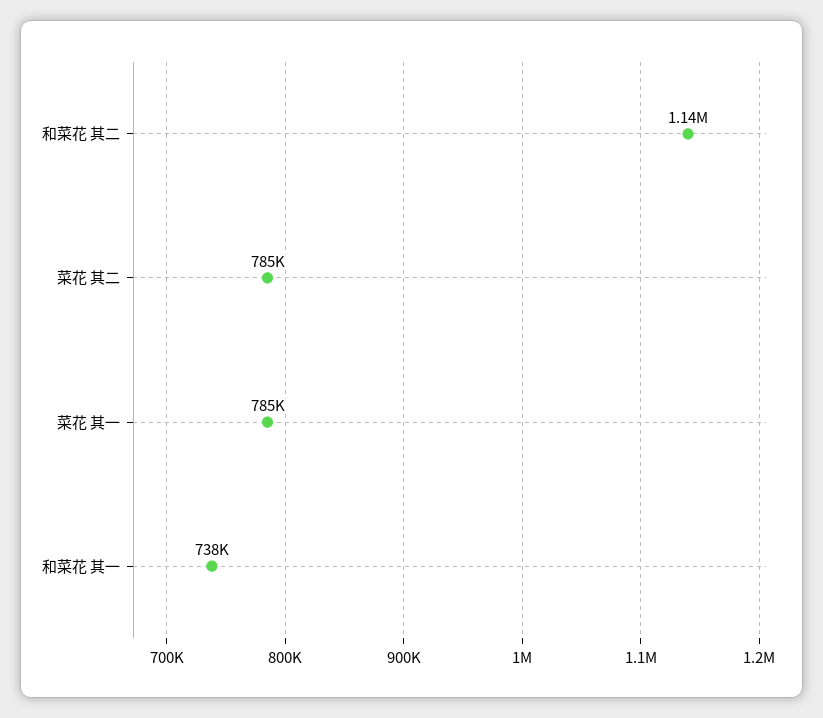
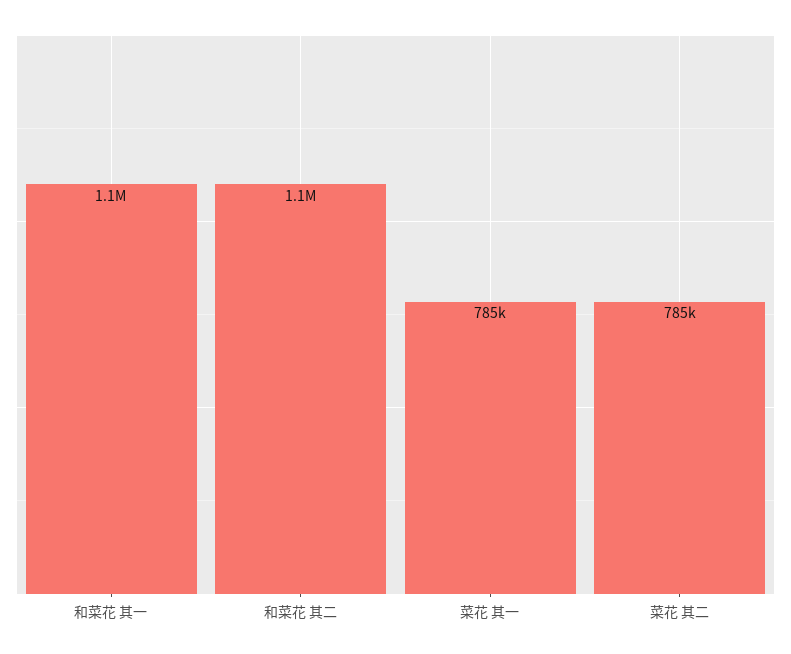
  {
    "和菜花 其二": 1140000,
    "菜花 其二": 785000,
    "菜花 其一": 785000,
-   "和菜花 其一": 738000
+   "和菜花 其一": 1100000
  }

